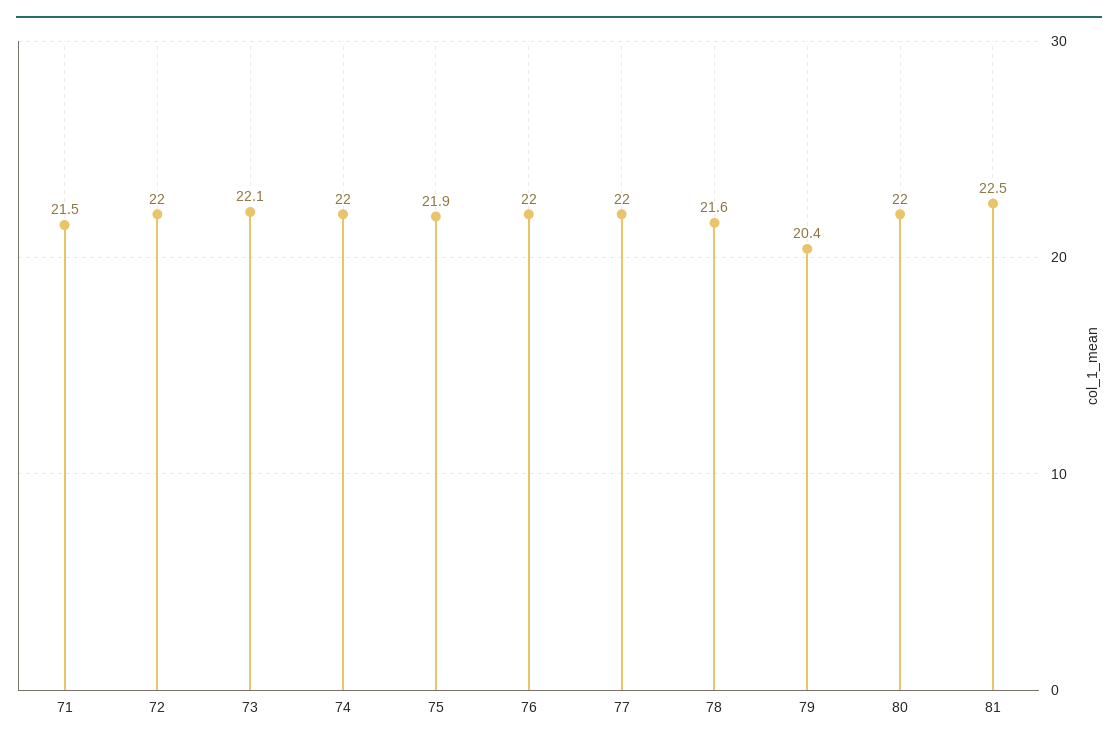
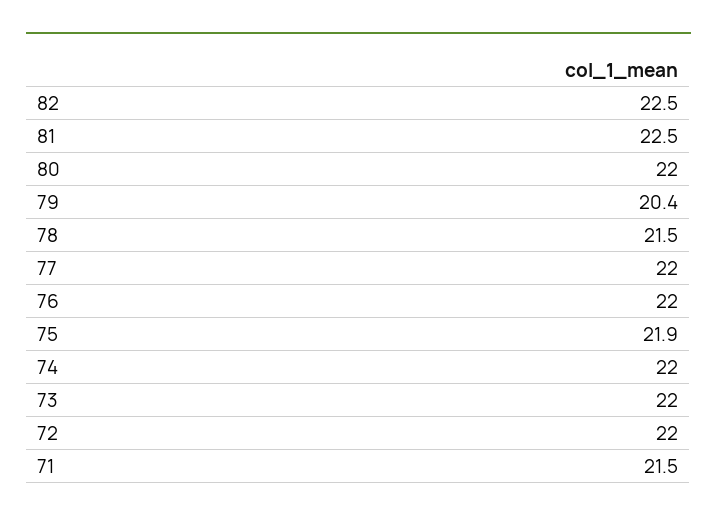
  {
    "71": 21.5,
    "72": 22,
-   "73": 22.1,
+   "73": 22,
    "74": 22,
    "75": 21.9,
    "76": 22,
    "77": 22,
-   "78": 21.6,
+   "78": 21.5,
    "79": 20.4,
    "80": 22,
-   "81": 22.5
+   "81": 22.5,
+   "82": 22.5
  }

